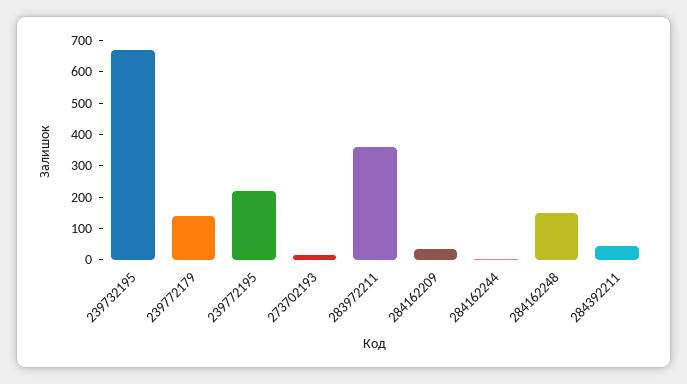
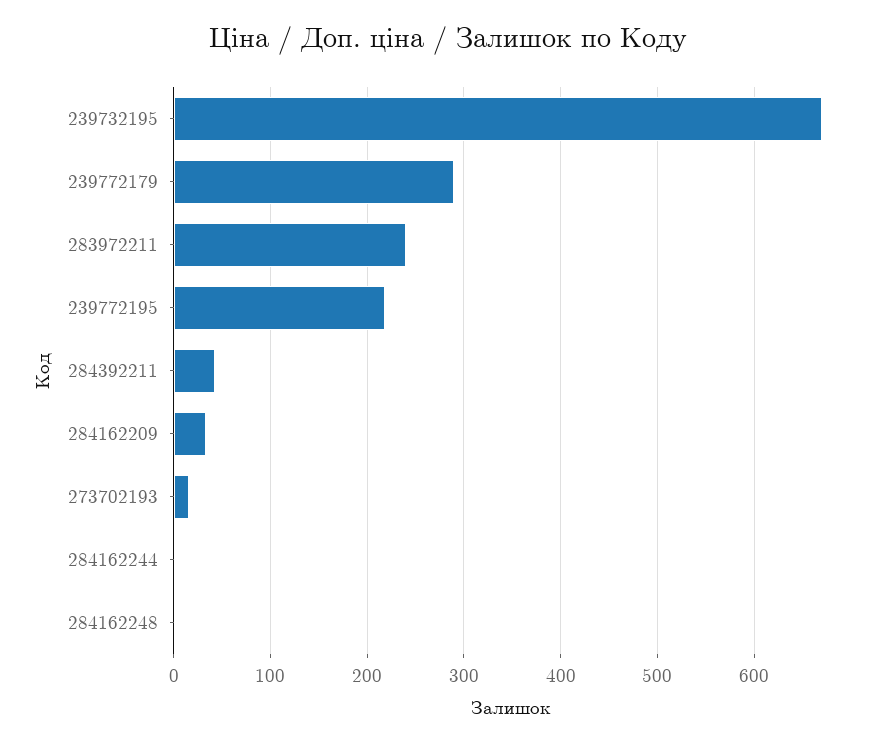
  {
    "239732195": 670,
-   "239772179": 150,
+   "239772179": 290,
    "239772195": 220,
    "273702193": 20,
-   "283972211": 350,
+   "283972211": 240,
    "284162209": 30,
    "284162244": 0,
-   "284162248": 150,
+   "284162248": 0,
    "284392211": 40
  }

